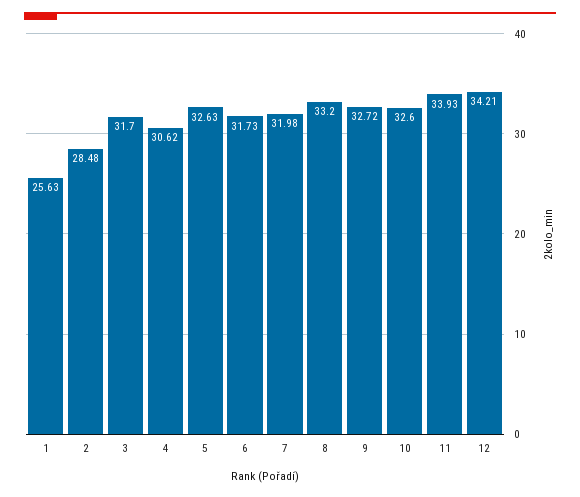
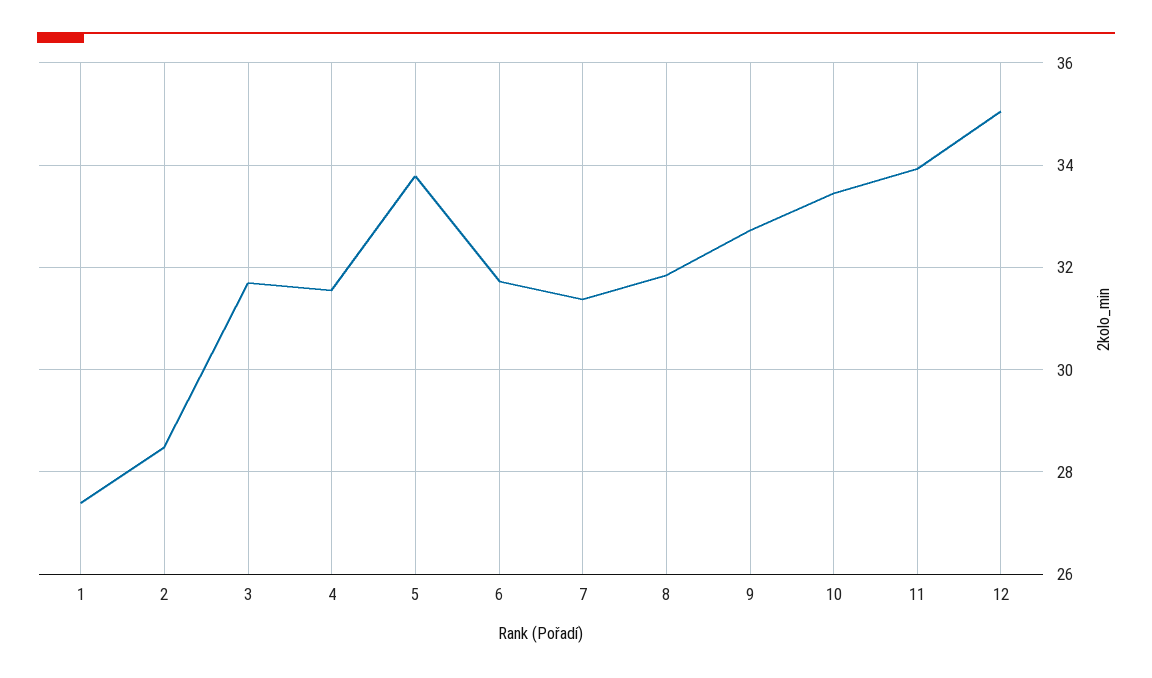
  {
-   "1": 25.63,
+   "1": 27.4,
    "2": 28.48,
    "3": 31.7,
-   "4": 30.62,
+   "4": 31.6,
-   "5": 32.63,
+   "5": 33.8,
    "6": 31.73,
-   "7": 31.98,
+   "7": 31.4,
-   "8": 33.2,
+   "8": 31.8,
    "9": 32.72,
-   "10": 32.6,
+   "10": 33.4,
    "11": 33.93,
-   "12": 34.21
+   "12": 35
  }

